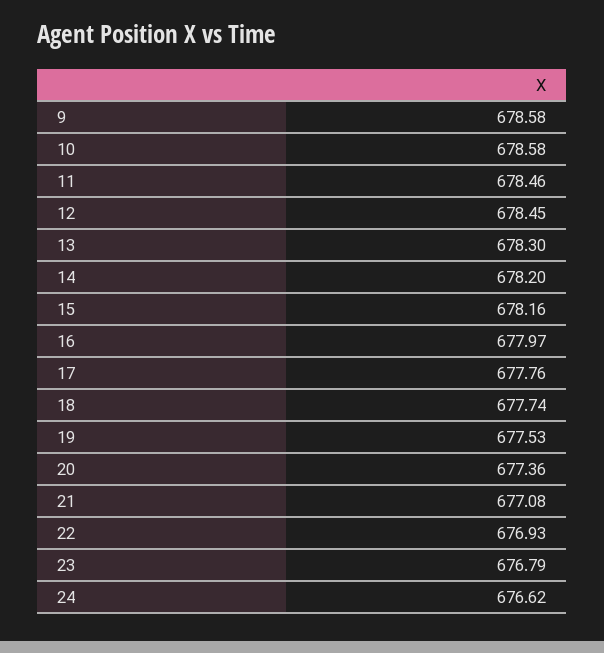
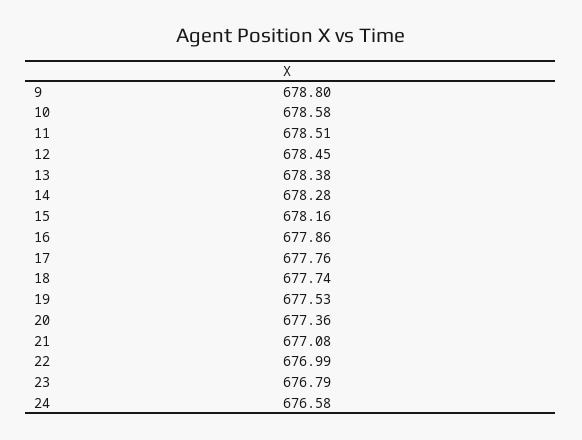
  {
-   "9": 678.58,
+   "9": 678.8,
    "10": 678.58,
-   "11": 678.46,
+   "11": 678.51,
    "12": 678.45,
-   "13": 678.3,
+   "13": 678.38,
-   "14": 678.2,
+   "14": 678.28,
    "15": 678.16,
-   "16": 677.97,
+   "16": 677.86,
    "17": 677.76,
    "18": 677.74,
    "19": 677.53,
    "20": 677.36,
    "21": 677.08,
-   "22": 676.93,
+   "22": 676.99,
    "23": 676.79,
-   "24": 676.62
+   "24": 676.58
  }

